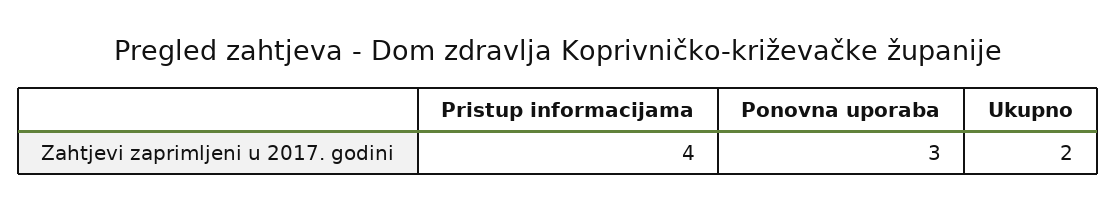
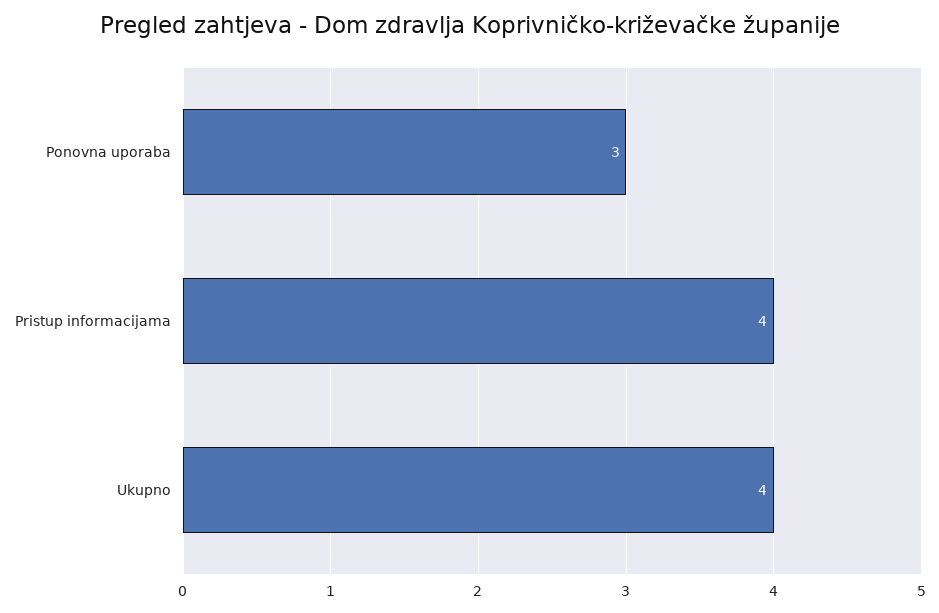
  {
    "Pristup informacijama": 4,
    "Ponovna uporaba": 3,
-   "Ukupno": 2
+   "Ukupno": 4
  }

